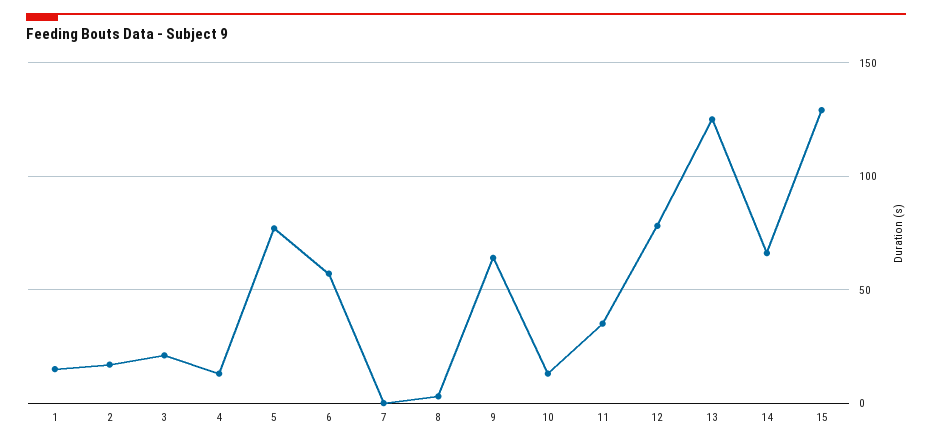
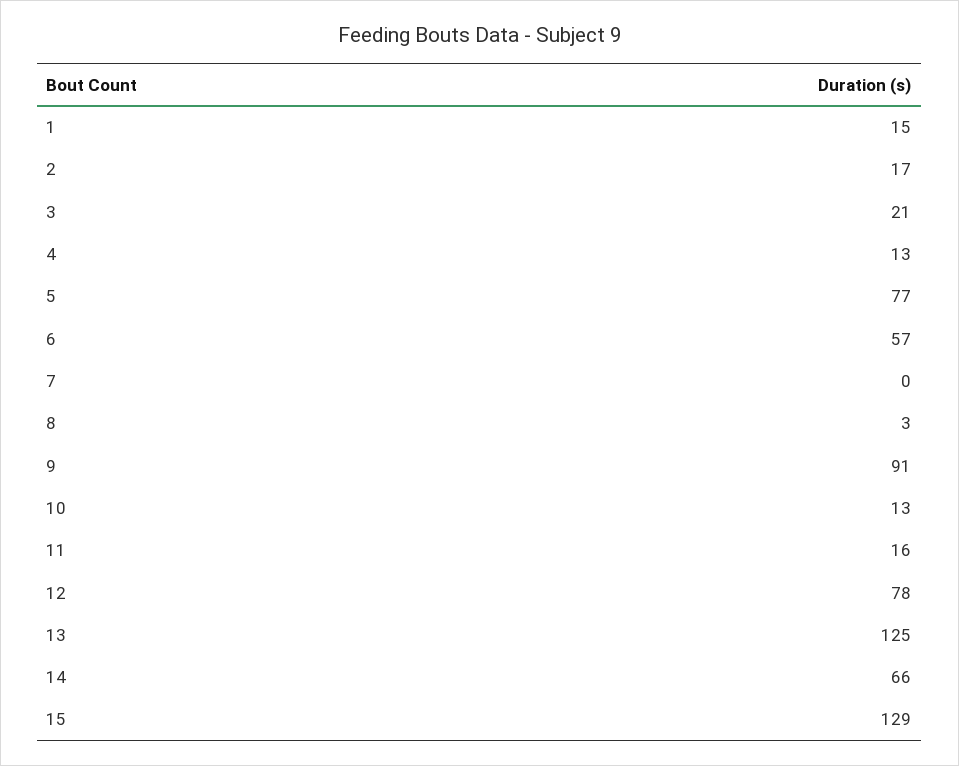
  {
    "1": 15,
    "2": 17,
    "3": 21,
    "4": 13,
    "5": 77,
    "6": 57,
    "7": 0,
    "8": 3,
-   "9": 65,
+   "9": 91,
    "10": 13,
-   "11": 35,
+   "11": 16,
    "12": 78,
    "13": 125,
    "14": 66,
    "15": 129
  }

